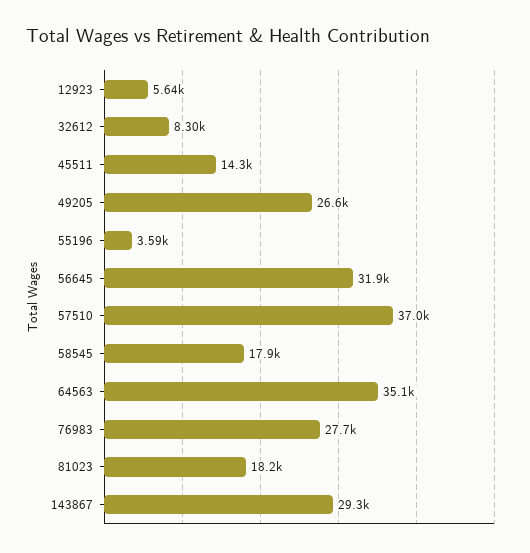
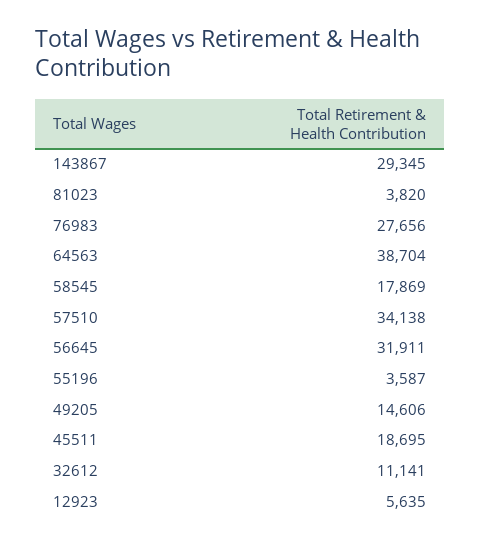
  {
    "12923": 5635,
-   "32612": 8300,
+   "32612": 11141,
-   "45511": 14300,
+   "45511": 18695,
-   "49205": 26600,
+   "49205": 14606,
    "55196": 3587,
    "56645": 31911,
-   "57510": 37000,
+   "57510": 34138,
    "58545": 17869,
-   "64563": 35100,
+   "64563": 38704,
    "76983": 27656,
-   "81023": 18200,
+   "81023": 3820,
    "143867": 29345
  }

